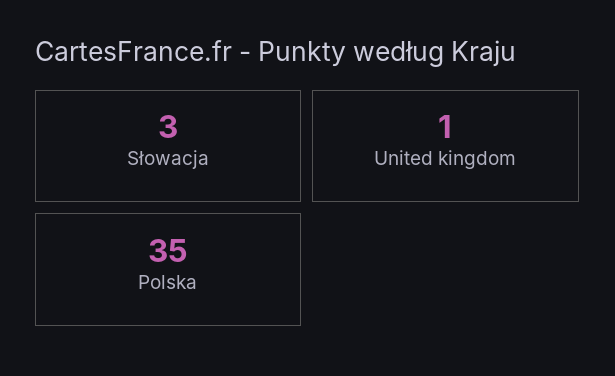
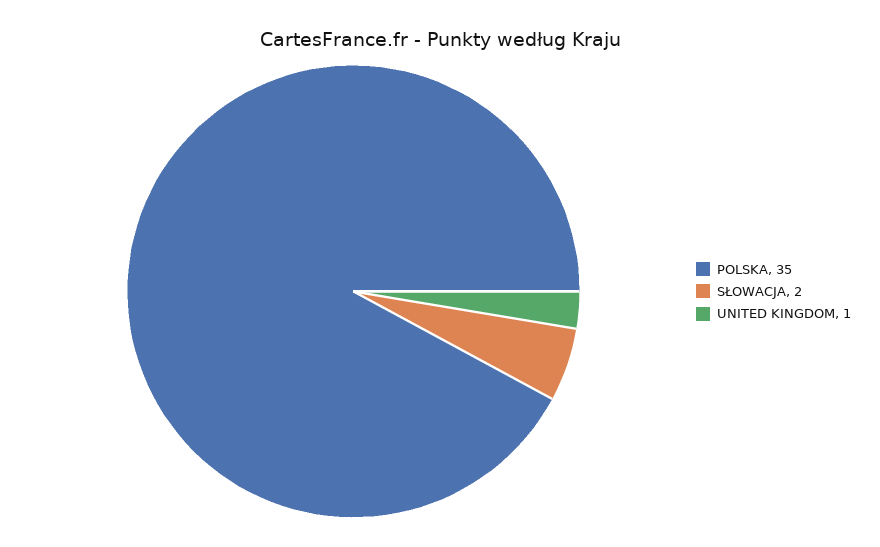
  {
-   "Słowacja": 3,
+   "Słowacja": 2,
    "United kingdom": 1,
    "Polska": 35
  }

